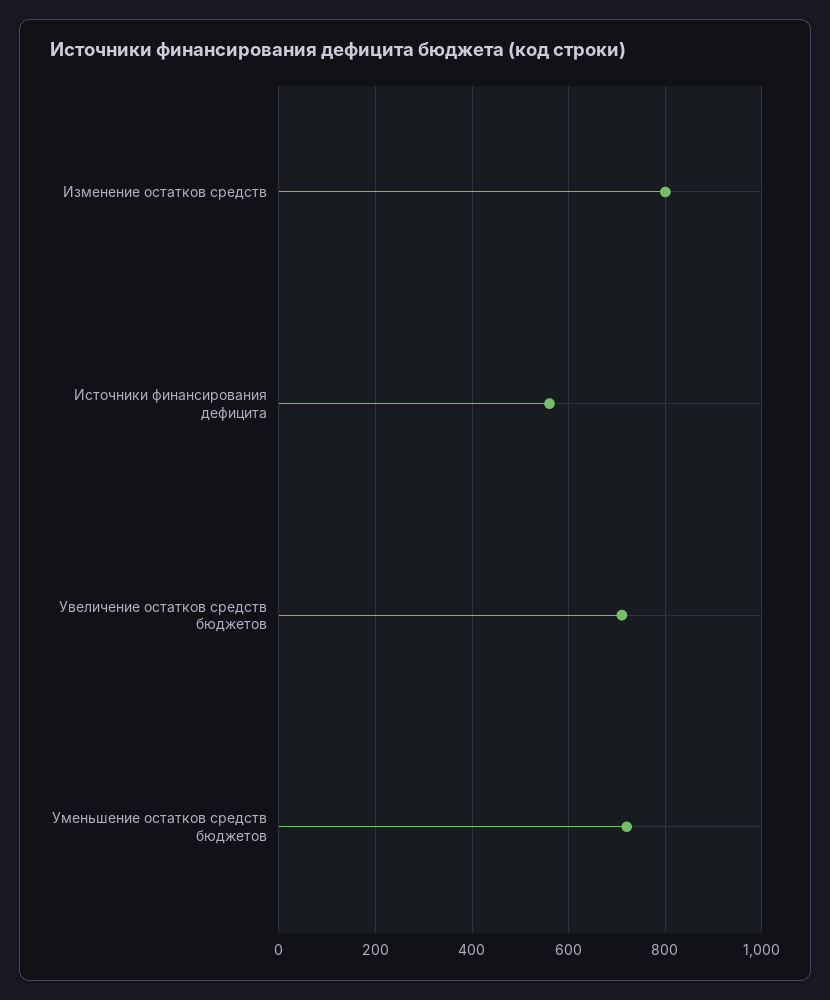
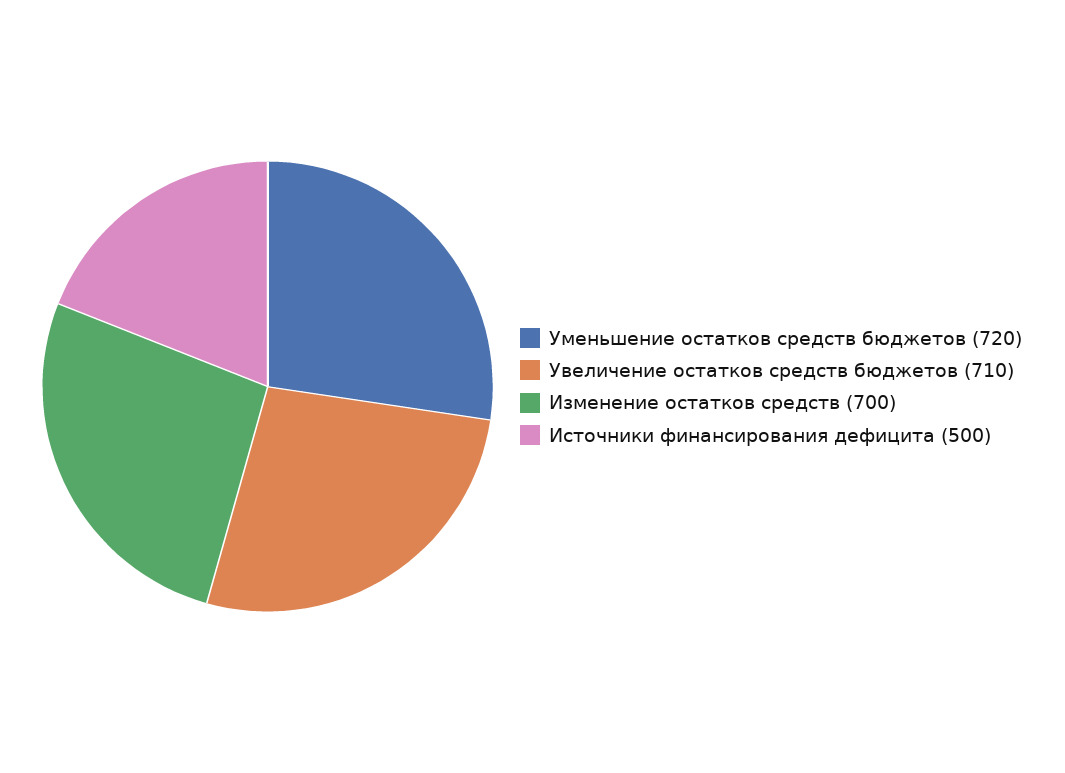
  {
-   "Изменение остатков средств": 800,
+   "Изменение остатков средств": 700,
-   "Источники финансирования дефицита": 560,
+   "Источники финансирования дефицита": 500,
    "Увеличение остатков средств бюджетов": 710,
    "Уменьшение остатков средств бюджетов": 720
  }

